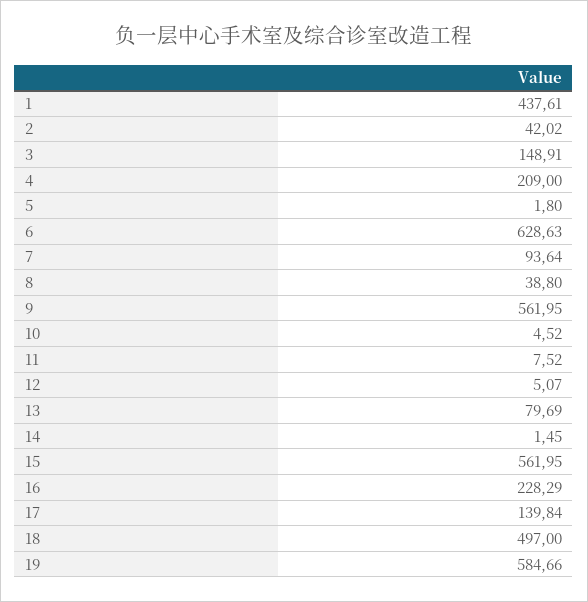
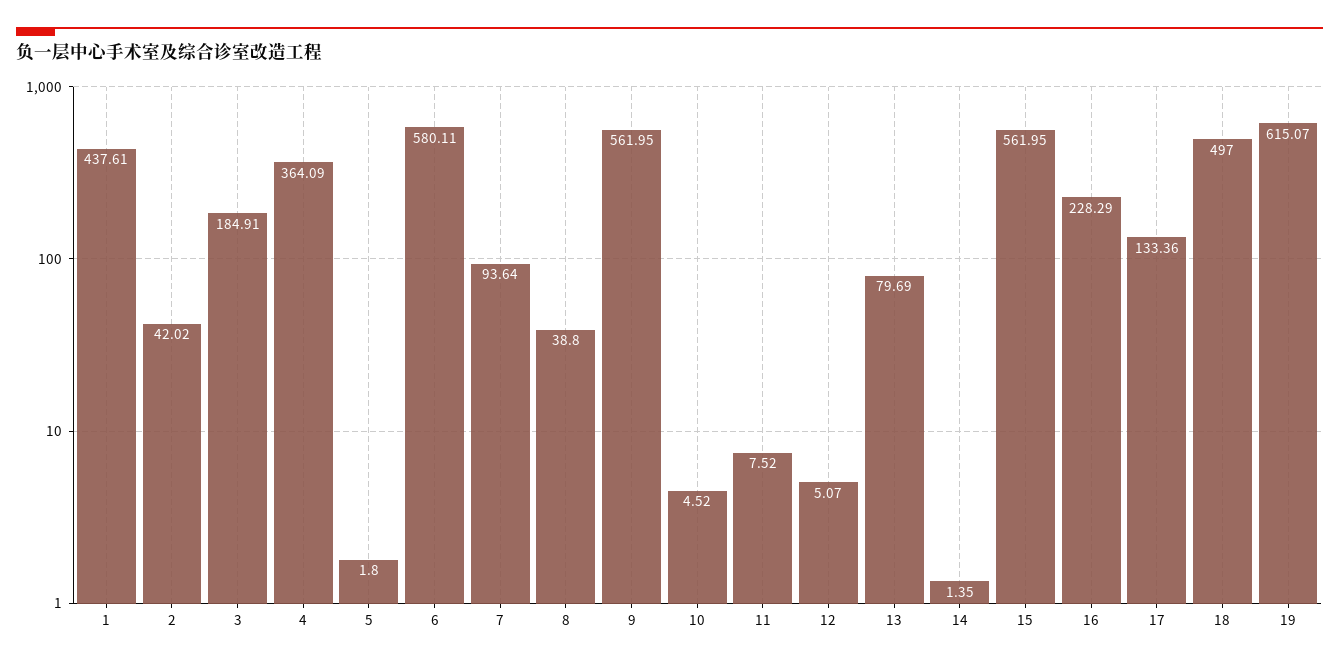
  {
    "1": 437.61,
    "2": 42.02,
-   "3": 148.91,
+   "3": 184.91,
-   "4": 209,
+   "4": 364.09,
    "5": 1.8,
-   "6": 628.63,
+   "6": 580.11,
    "7": 93.64,
    "8": 38.8,
    "9": 561.95,
    "10": 4.52,
    "11": 7.52,
    "12": 5.07,
    "13": 79.69,
-   "14": 1.45,
+   "14": 1.35,
    "15": 561.95,
    "16": 228.29,
-   "17": 139.84,
+   "17": 133.36,
    "18": 497,
-   "19": 584.66
+   "19": 615.07
  }

